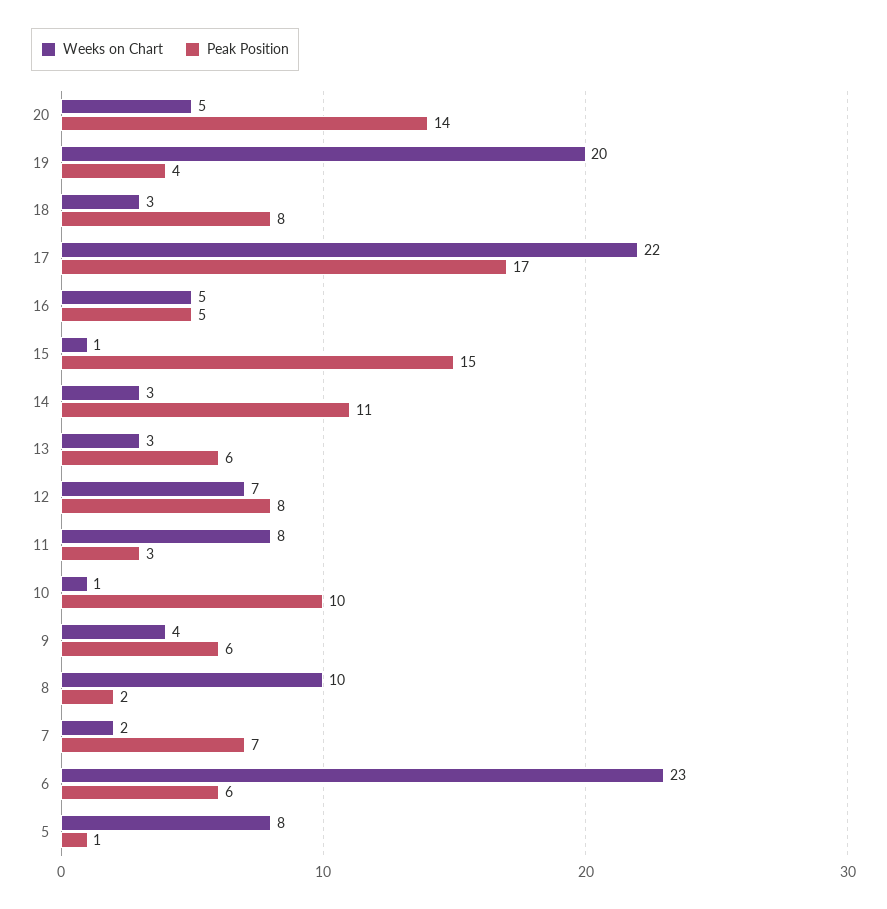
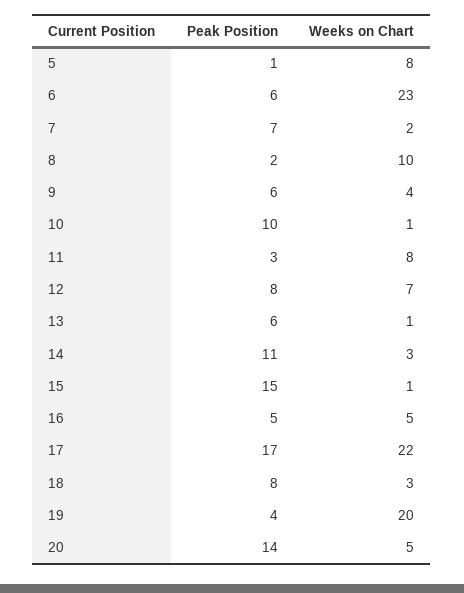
  {
    "Weeks on Chart": {
      "20": 5,
      "19": 20,
      "18": 3,
      "17": 22,
      "16": 5,
      "15": 1,
      "14": 3,
-     "13": 3,
+     "13": 1,
      "12": 7,
      "11": 8,
      "10": 1,
      "9": 4,
      "8": 10,
      "7": 2,
      "6": 23,
      "5": 8
    },
    "Peak Position": {
      "20": 14,
      "19": 4,
      "18": 8,
      "17": 17,
      "16": 5,
      "15": 15,
      "14": 11,
      "13": 6,
      "12": 8,
      "11": 3,
      "10": 10,
      "9": 6,
      "8": 2,
      "7": 7,
      "6": 6,
      "5": 1
    }
  }

